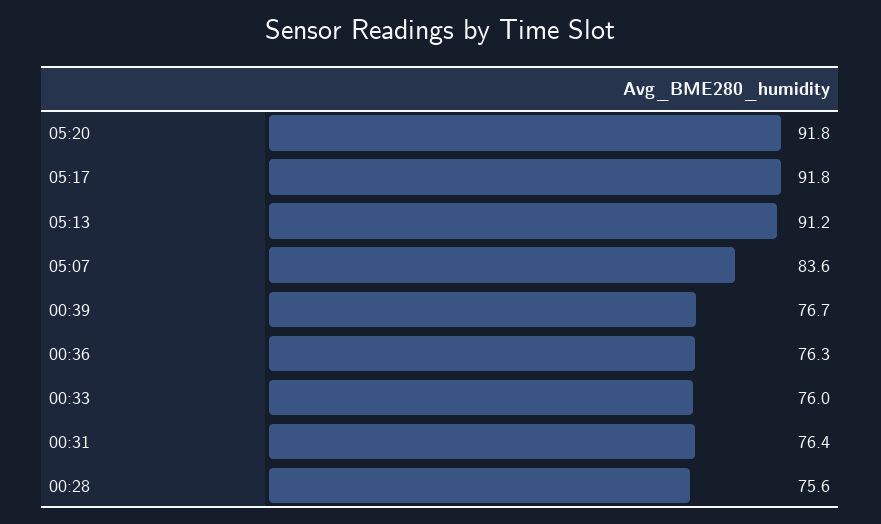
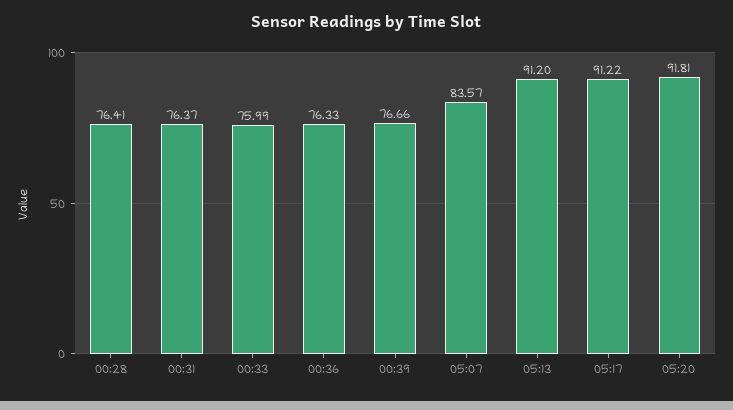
  {
    "05:20": 91.81,
-   "05:17": 91.8,
+   "05:17": 91.22,
    "05:13": 91.2,
    "05:07": 83.57,
    "00:39": 76.66,
    "00:36": 76.33,
    "00:33": 75.99,
    "00:31": 76.37,
-   "00:28": 75.6
+   "00:28": 76.41
  }

